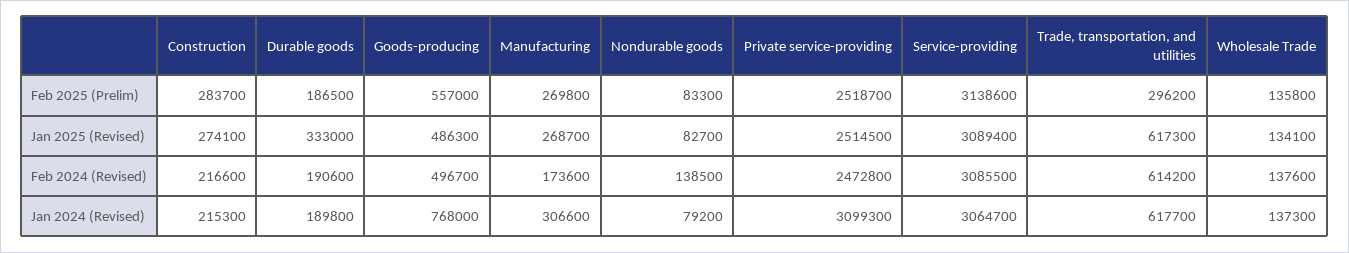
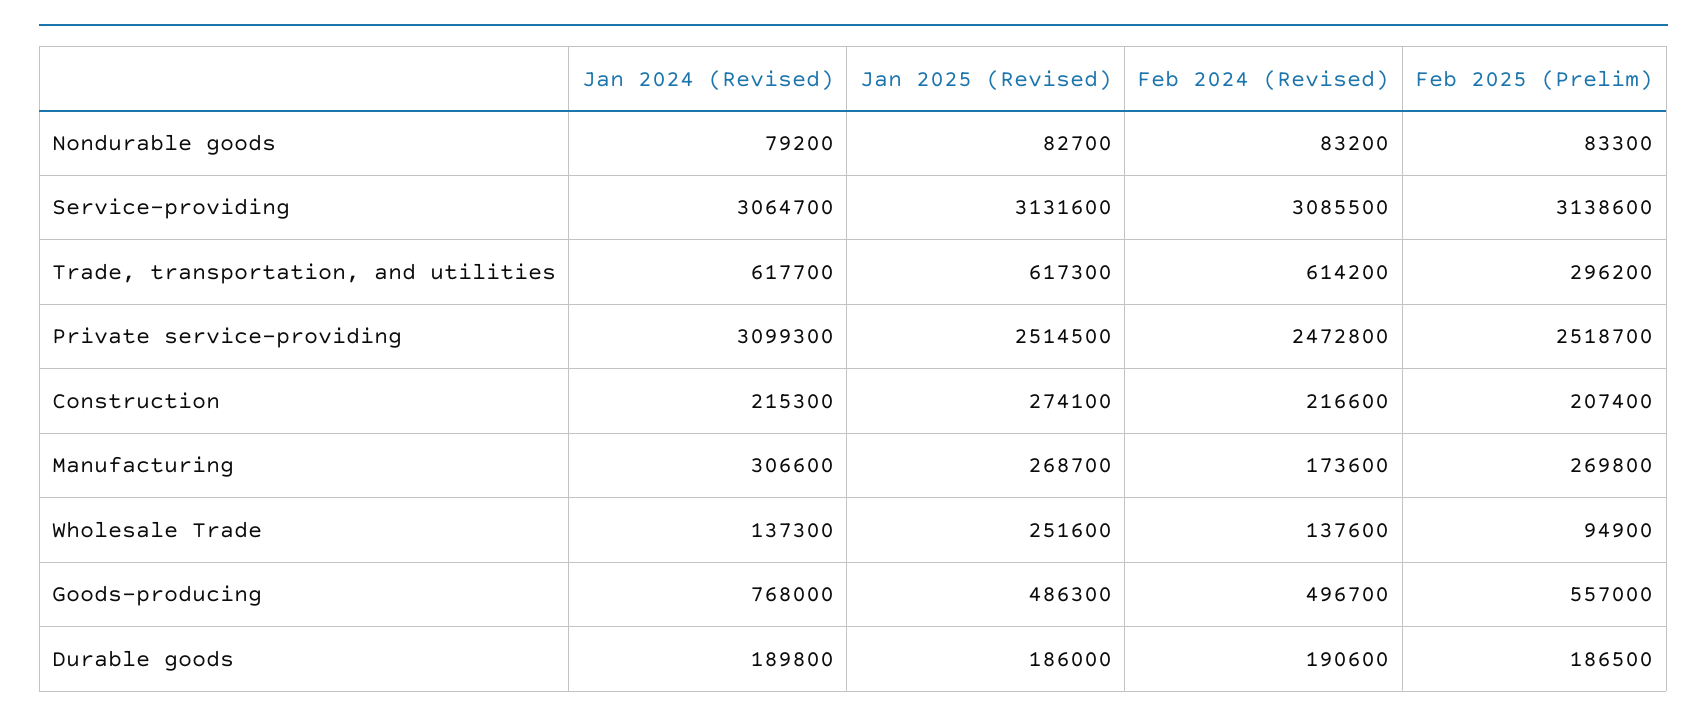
  {
    "Construction": {
-     "Feb 2025 (Prelim)": 283700,
+     "Feb 2025 (Prelim)": 207400,
      "Jan 2025 (Revised)": 274100,
      "Feb 2024 (Revised)": 216600,
      "Jan 2024 (Revised)": 215300
    },
    "Durable goods": {
      "Feb 2025 (Prelim)": 186500,
-     "Jan 2025 (Revised)": 333000,
+     "Jan 2025 (Revised)": 186000,
      "Feb 2024 (Revised)": 190600,
      "Jan 2024 (Revised)": 189800
    },
    "Goods-producing": {
      "Feb 2025 (Prelim)": 557000,
      "Jan 2025 (Revised)": 486300,
      "Feb 2024 (Revised)": 496700,
      "Jan 2024 (Revised)": 768000
    },
    "Manufacturing": {
      "Feb 2025 (Prelim)": 269800,
      "Jan 2025 (Revised)": 268700,
      "Feb 2024 (Revised)": 173600,
      "Jan 2024 (Revised)": 306600
    },
    "Nondurable goods": {
      "Feb 2025 (Prelim)": 83300,
      "Jan 2025 (Revised)": 82700,
-     "Feb 2024 (Revised)": 138500,
+     "Feb 2024 (Revised)": 83200,
      "Jan 2024 (Revised)": 79200
    },
    "Private service-providing": {
      "Feb 2025 (Prelim)": 2518700,
      "Jan 2025 (Revised)": 2514500,
      "Feb 2024 (Revised)": 2472800,
      "Jan 2024 (Revised)": 3099300
    },
    "Service-providing": {
      "Feb 2025 (Prelim)": 3138600,
-     "Jan 2025 (Revised)": 3089400,
+     "Jan 2025 (Revised)": 3131600,
      "Feb 2024 (Revised)": 3085500,
      "Jan 2024 (Revised)": 3064700
    },
    "Trade, transportation, and utilities": {
      "Feb 2025 (Prelim)": 296200,
      "Jan 2025 (Revised)": 617300,
      "Feb 2024 (Revised)": 614200,
      "Jan 2024 (Revised)": 617700
    },
    "Wholesale Trade": {
-     "Feb 2025 (Prelim)": 135800,
+     "Feb 2025 (Prelim)": 94900,
-     "Jan 2025 (Revised)": 134100,
+     "Jan 2025 (Revised)": 251600,
      "Feb 2024 (Revised)": 137600,
      "Jan 2024 (Revised)": 137300
    }
  }

